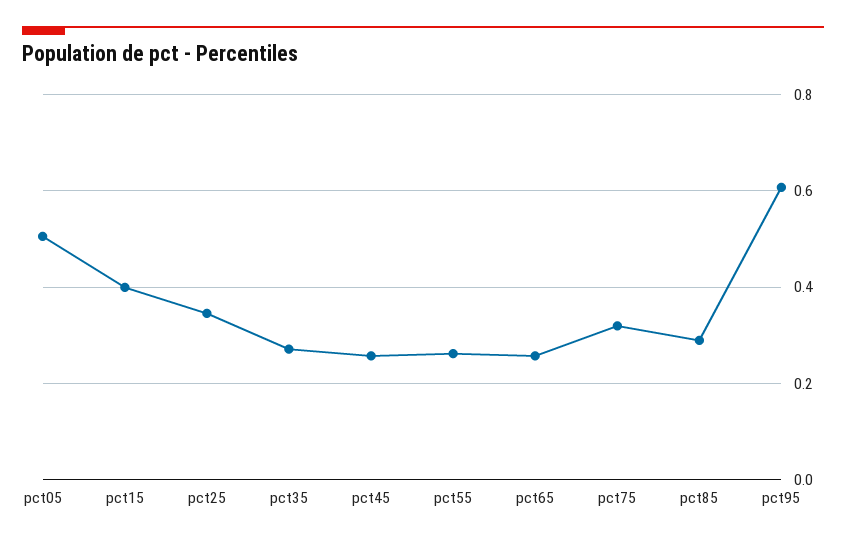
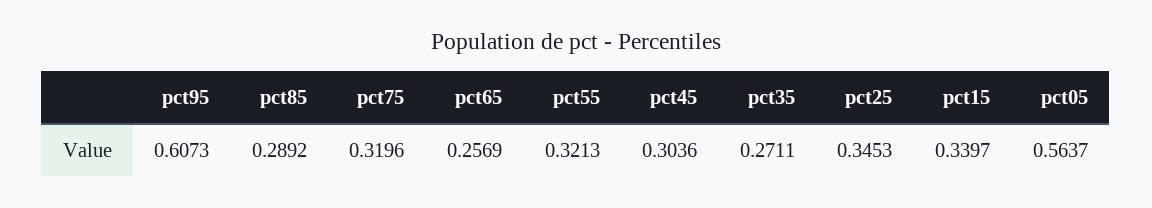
  {
-   "pct05": 0.5,
+   "pct05": 0.5637,
-   "pct15": 0.4,
+   "pct15": 0.3397,
    "pct25": 0.3453,
    "pct35": 0.2711,
-   "pct45": 0.26,
+   "pct45": 0.3036,
-   "pct55": 0.26,
+   "pct55": 0.3213,
    "pct65": 0.2569,
    "pct75": 0.3196,
    "pct85": 0.2892,
    "pct95": 0.6073
  }

